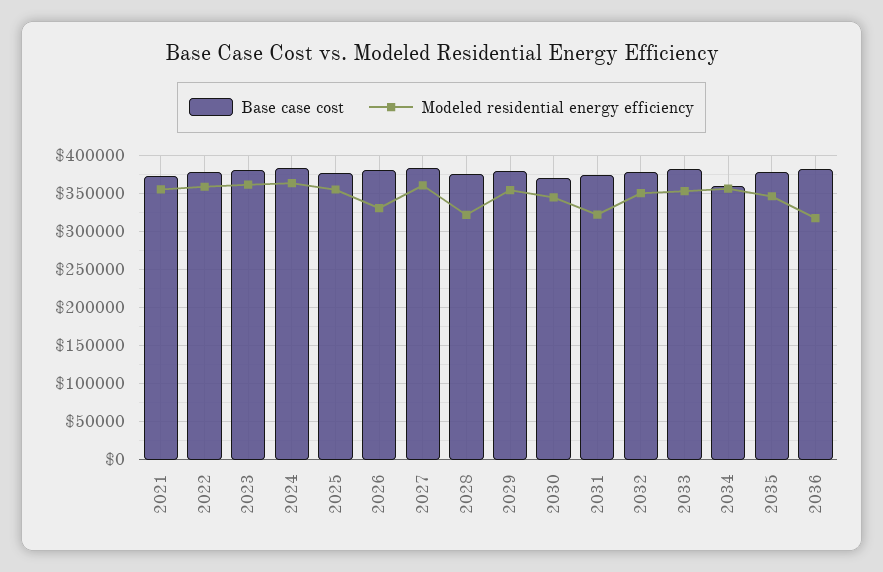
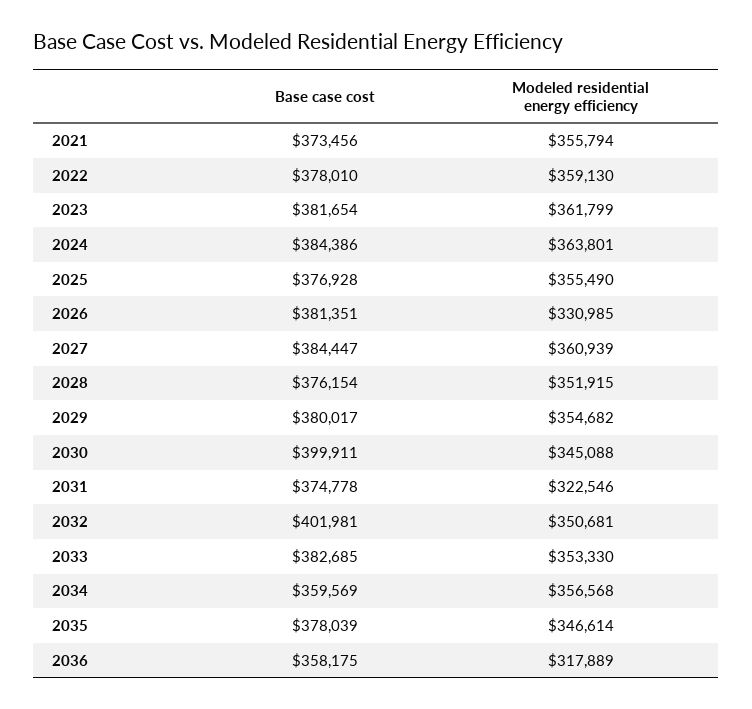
  {
    "Base case cost": {
      "2021": 373456,
      "2022": 378010,
      "2023": 381654,
      "2024": 384386,
      "2025": 376928,
      "2026": 381351,
      "2027": 384447,
      "2028": 376154,
      "2029": 380017,
-     "2030": 370000,
+     "2030": 399911,
      "2031": 374778,
-     "2032": 380000,
+     "2032": 401981,
      "2033": 382685,
      "2034": 359569,
      "2035": 378039,
-     "2036": 380000
+     "2036": 358175
    },
    "Modeled residential energy efficiency": {
      "2021": 355794,
      "2022": 359130,
      "2023": 361799,
      "2024": 363801,
      "2025": 355490,
      "2026": 330985,
      "2027": 360939,
-     "2028": 320000,
+     "2028": 351915,
      "2029": 354682,
      "2030": 345088,
      "2031": 322546,
      "2032": 350681,
      "2033": 353330,
      "2034": 356568,
      "2035": 346614,
      "2036": 317889
    }
  }

